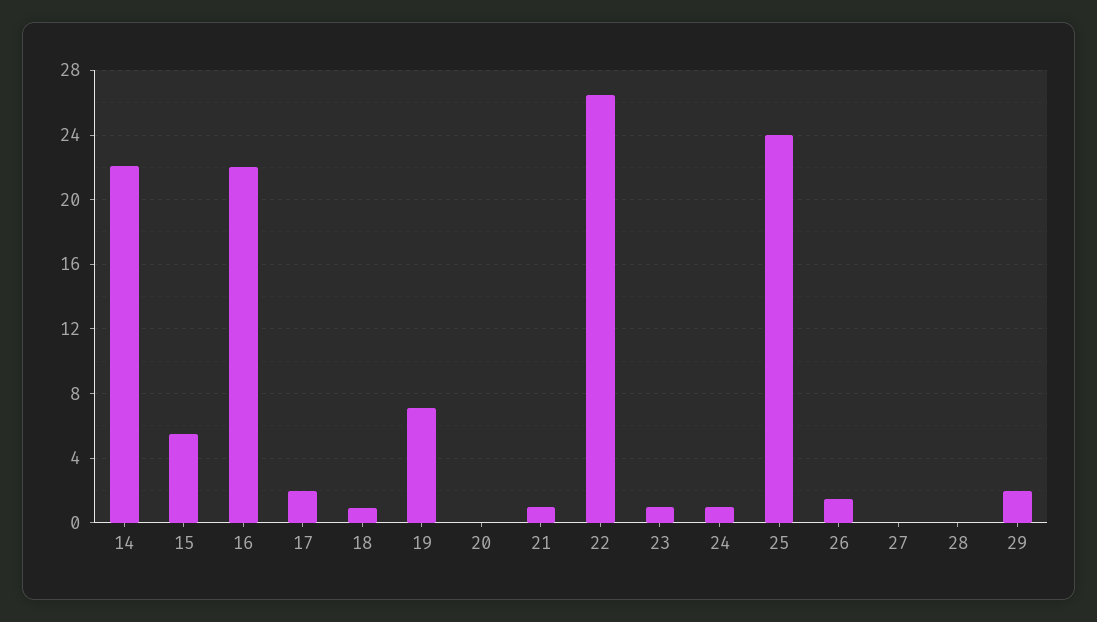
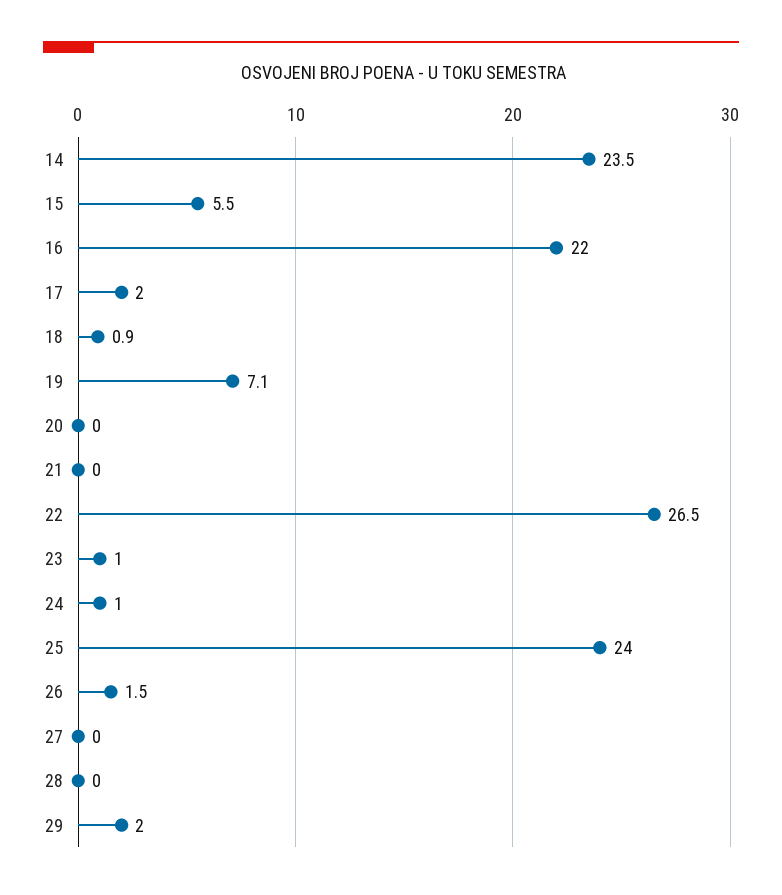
  {
-   "14": 22,
+   "14": 23.5,
    "15": 5.5,
    "16": 22,
    "17": 2,
    "18": 0.9,
    "19": 7.1,
    "20": 0,
-   "21": 1,
+   "21": 0,
    "22": 26.5,
    "23": 1,
    "24": 1,
    "25": 24,
    "26": 1.5,
    "27": 0,
    "28": 0,
    "29": 2
  }

